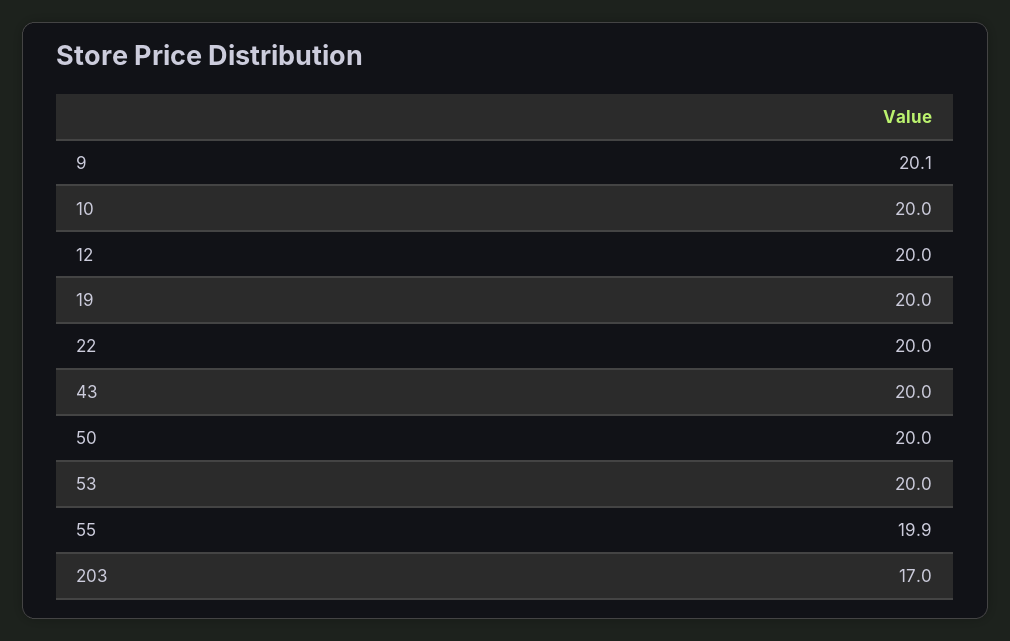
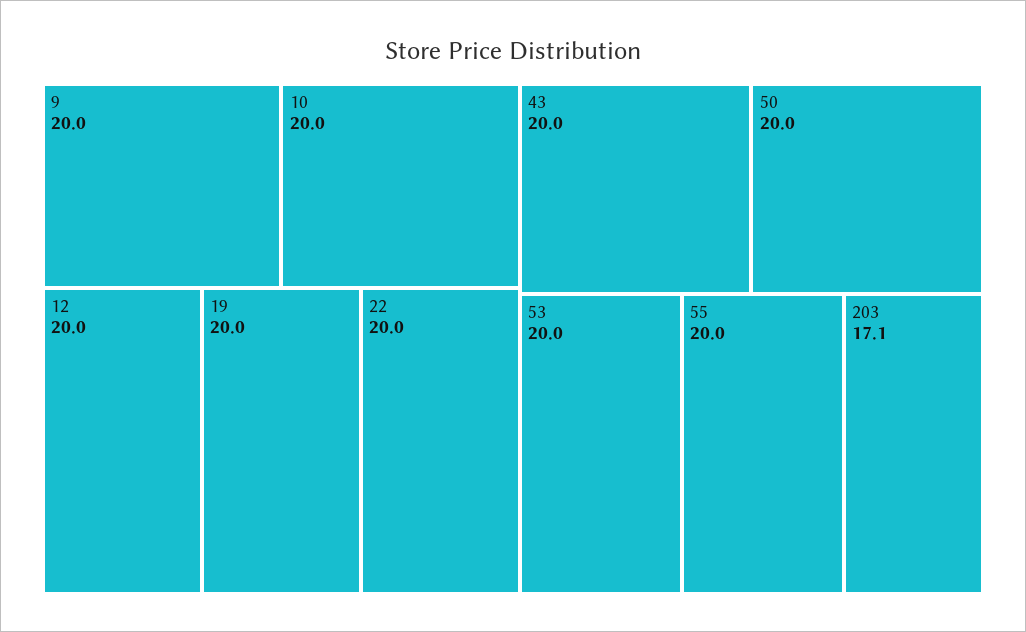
  {
-   "9": 20.1,
+   "9": 20,
    "10": 20,
    "12": 20,
    "19": 20,
    "22": 20,
    "43": 20,
    "50": 20,
    "53": 20,
-   "55": 19.9,
+   "55": 20,
-   "203": 17
+   "203": 17.1
  }

